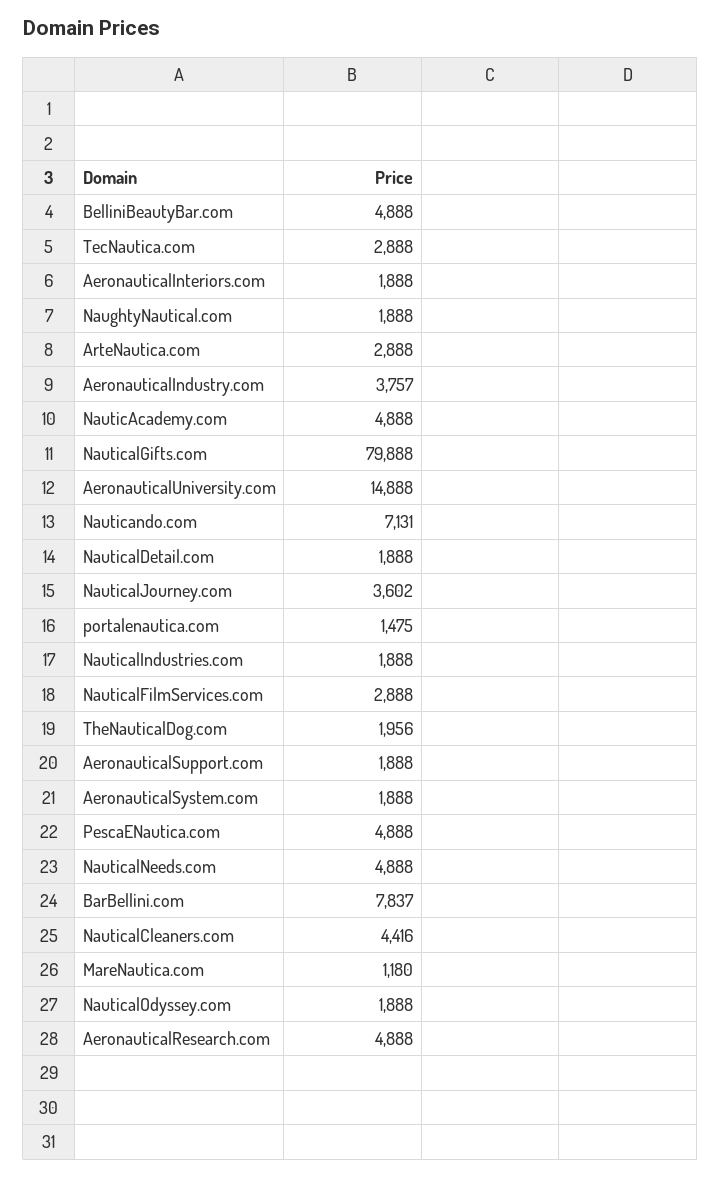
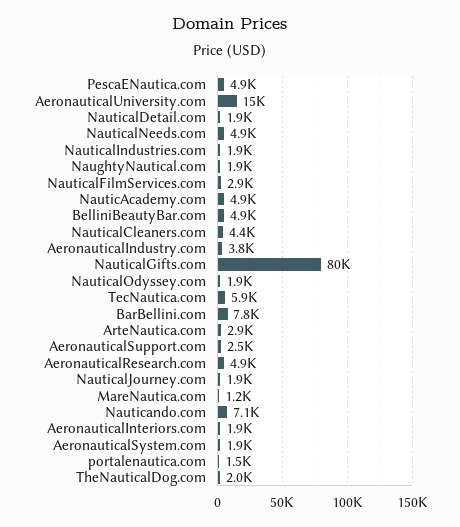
  {
    "BelliniBeautyBar.com": 4888,
-   "TecNautica.com": 2888,
+   "TecNautica.com": 5900,
    "AeronauticalInteriors.com": 1888,
    "NaughtyNautical.com": 1888,
    "ArteNautica.com": 2888,
    "AeronauticalIndustry.com": 3757,
    "NauticAcademy.com": 4888,
    "NauticalGifts.com": 79888,
    "AeronauticalUniversity.com": 14888,
    "Nauticando.com": 7131,
    "NauticalDetail.com": 1888,
-   "NauticalJourney.com": 3602,
+   "NauticalJourney.com": 1900,
    "portalenautica.com": 1475,
    "NauticalIndustries.com": 1888,
    "NauticalFilmServices.com": 2888,
    "TheNauticalDog.com": 1956,
-   "AeronauticalSupport.com": 1888,
+   "AeronauticalSupport.com": 2500,
    "AeronauticalSystem.com": 1888,
    "PescaENautica.com": 4888,
    "NauticalNeeds.com": 4888,
    "BarBellini.com": 7837,
    "NauticalCleaners.com": 4416,
    "MareNautica.com": 1180,
    "NauticalOdyssey.com": 1888,
    "AeronauticalResearch.com": 4888
  }

